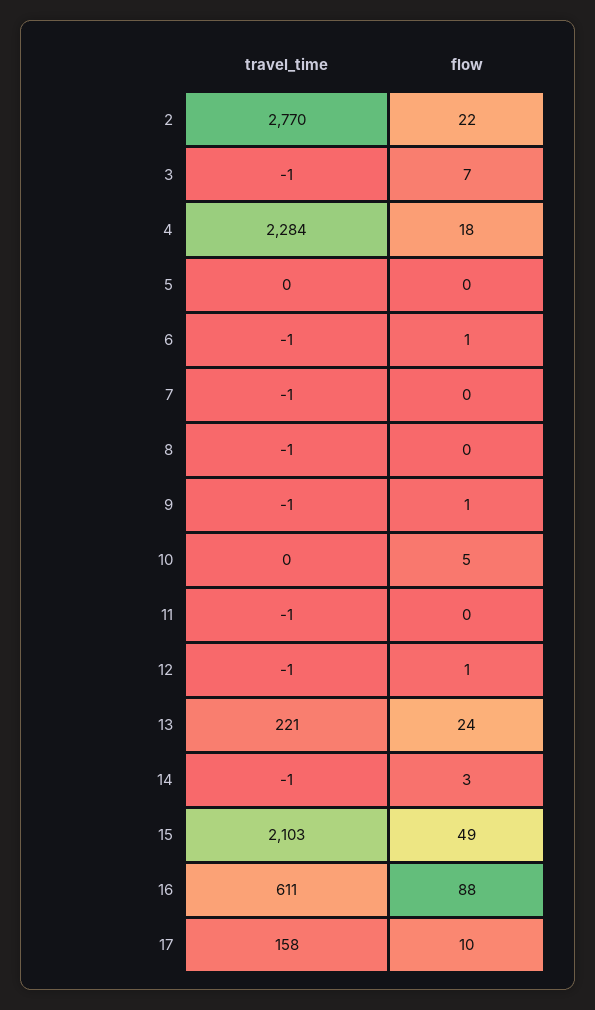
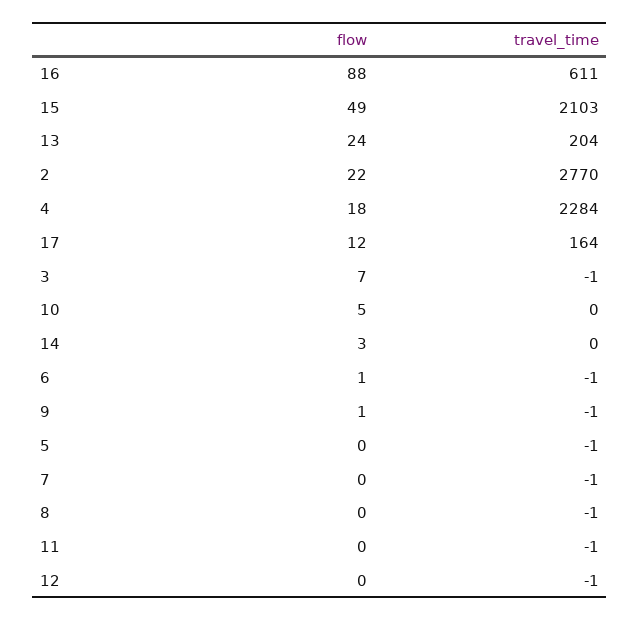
  {
    "travel_time": {
      "2": 2770,
      "3": -1,
      "4": 2284,
-     "5": 0,
+     "5": -1,
      "6": -1,
      "7": -1,
      "8": -1,
      "9": -1,
      "10": 0,
      "11": -1,
      "12": -1,
-     "13": 221,
+     "13": 204,
-     "14": -1,
+     "14": 0,
      "15": 2103,
      "16": 611,
-     "17": 158
+     "17": 164
    },
    "flow": {
      "2": 22,
      "3": 7,
      "4": 18,
      "5": 0,
      "6": 1,
      "7": 0,
      "8": 0,
      "9": 1,
      "10": 5,
      "11": 0,
-     "12": 1,
+     "12": 0,
      "13": 24,
      "14": 3,
      "15": 49,
      "16": 88,
-     "17": 10
+     "17": 12
    }
  }

